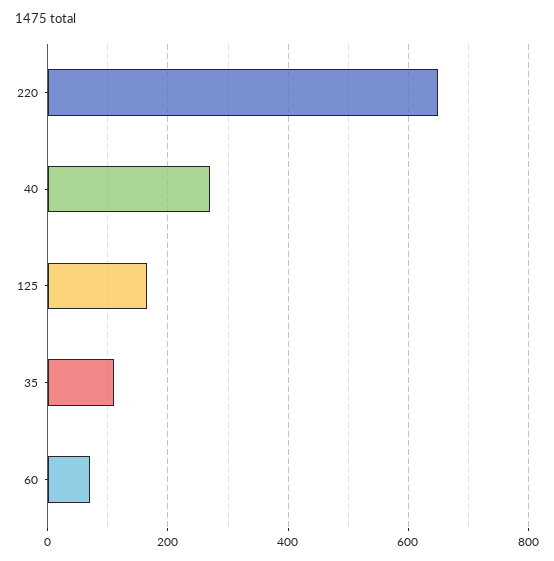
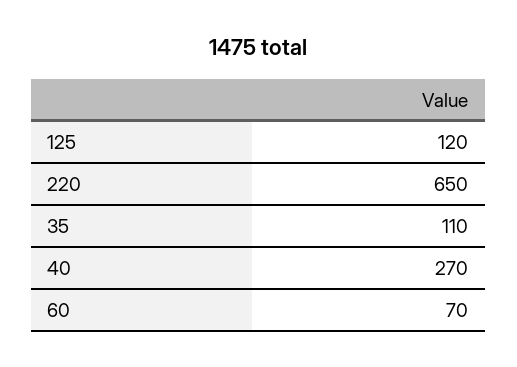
  {
    "220": 650,
    "40": 270,
-   "125": 160,
+   "125": 120,
    "35": 110,
    "60": 70
  }

